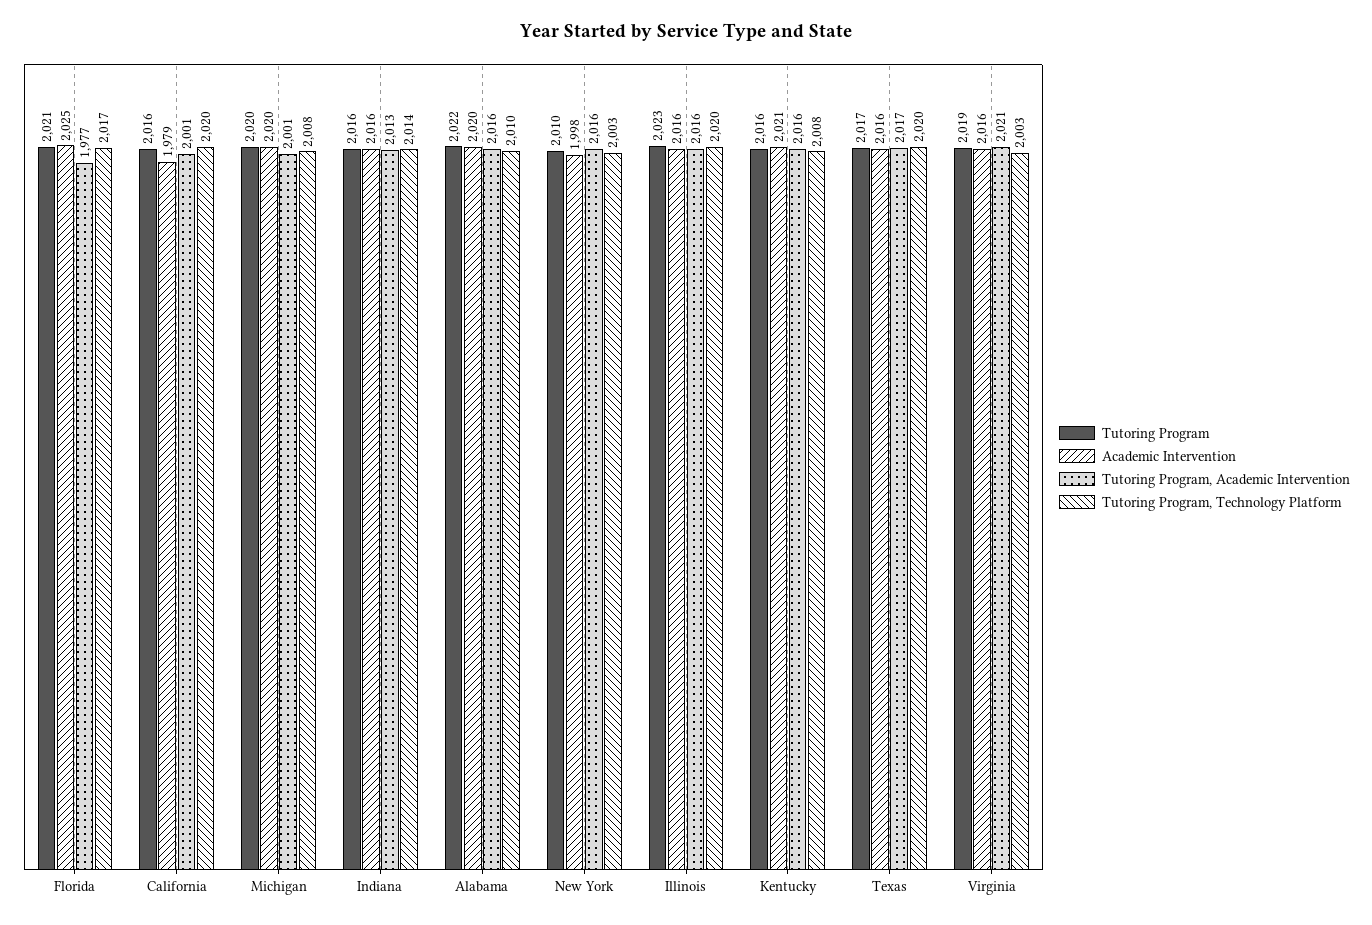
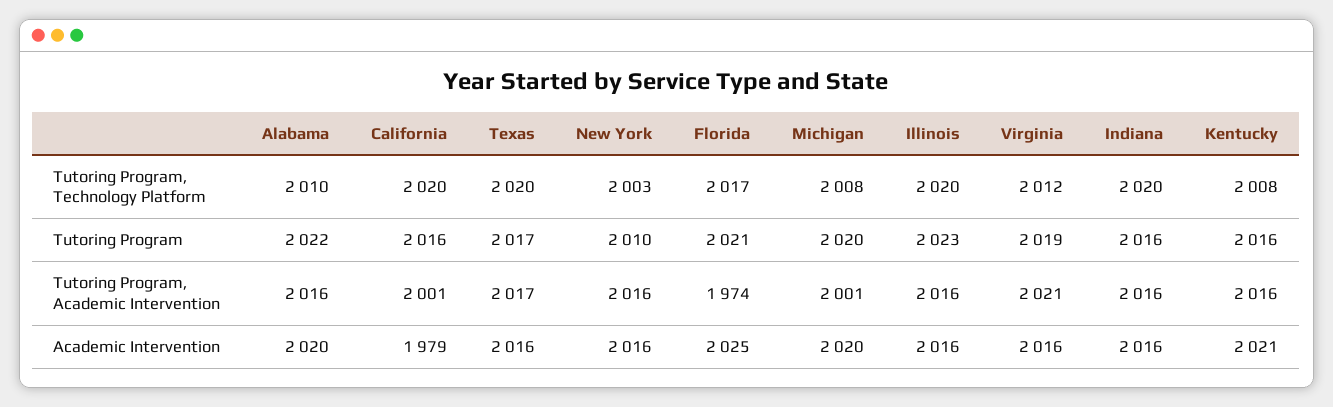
  {
    "Tutoring Program": {
      "Florida": 2021,
      "California": 2016,
      "Michigan": 2020,
      "Indiana": 2016,
      "Alabama": 2022,
      "New York": 2010,
      "Illinois": 2023,
      "Kentucky": 2016,
      "Texas": 2017,
      "Virginia": 2019
    },
    "Academic Intervention": {
      "Florida": 2025,
      "California": 1979,
      "Michigan": 2020,
      "Indiana": 2016,
      "Alabama": 2020,
-     "New York": 1998,
+     "New York": 2016,
      "Illinois": 2016,
      "Kentucky": 2021,
      "Texas": 2016,
      "Virginia": 2016
    },
    "Tutoring Program, Academic Intervention": {
-     "Florida": 1977,
+     "Florida": 1974,
      "California": 2001,
      "Michigan": 2001,
-     "Indiana": 2013,
+     "Indiana": 2016,
      "Alabama": 2016,
      "New York": 2016,
      "Illinois": 2016,
      "Kentucky": 2016,
      "Texas": 2017,
      "Virginia": 2021
    },
    "Tutoring Program, Technology Platform": {
      "Florida": 2017,
      "California": 2020,
      "Michigan": 2008,
-     "Indiana": 2014,
+     "Indiana": 2020,
      "Alabama": 2010,
      "New York": 2003,
      "Illinois": 2020,
      "Kentucky": 2008,
      "Texas": 2020,
-     "Virginia": 2003
+     "Virginia": 2012
    }
  }

